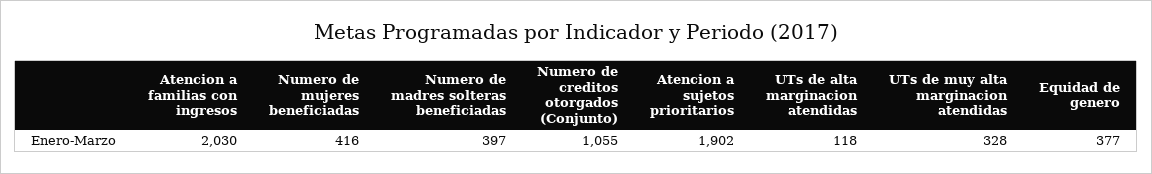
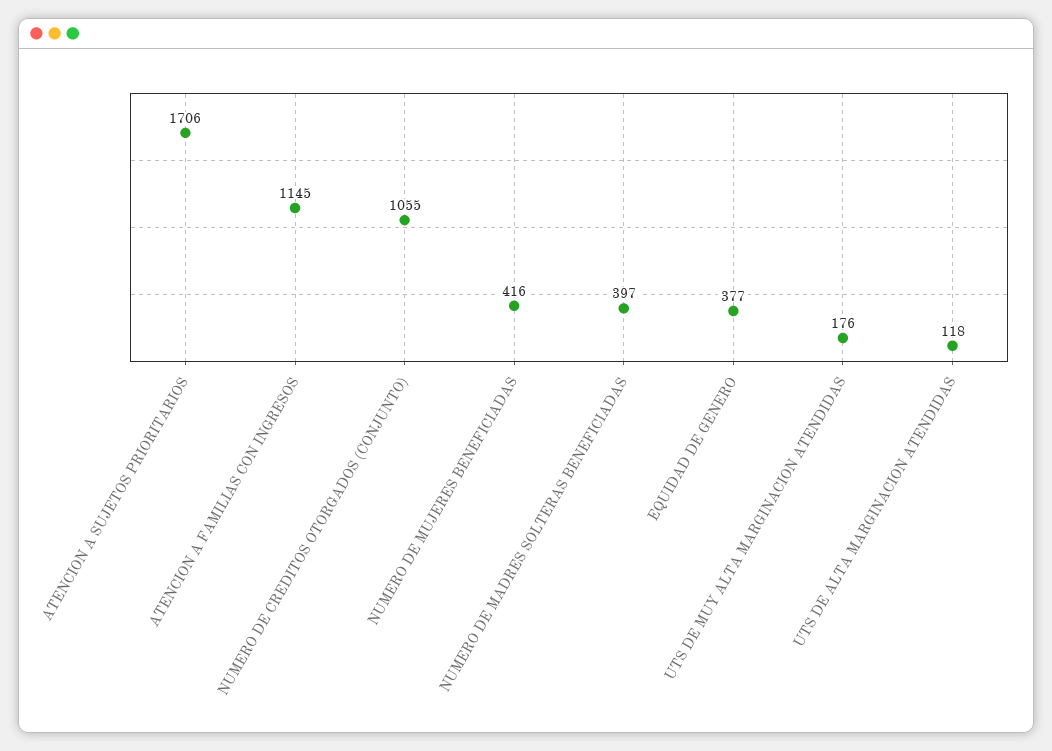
  {
-   "Atencion a familias con ingresos": 2030,
+   "Atencion a familias con ingresos": 1145,
    "Numero de mujeres beneficiadas": 416,
    "Numero de madres solteras beneficiadas": 397,
    "Numero de creditos otorgados (Conjunto)": 1055,
-   "Atencion a sujetos prioritarios": 1902,
+   "Atencion a sujetos prioritarios": 1706,
    "UTs de alta marginacion atendidas": 118,
-   "UTs de muy alta marginacion atendidas": 328,
+   "UTs de muy alta marginacion atendidas": 176,
    "Equidad de genero": 377
  }

